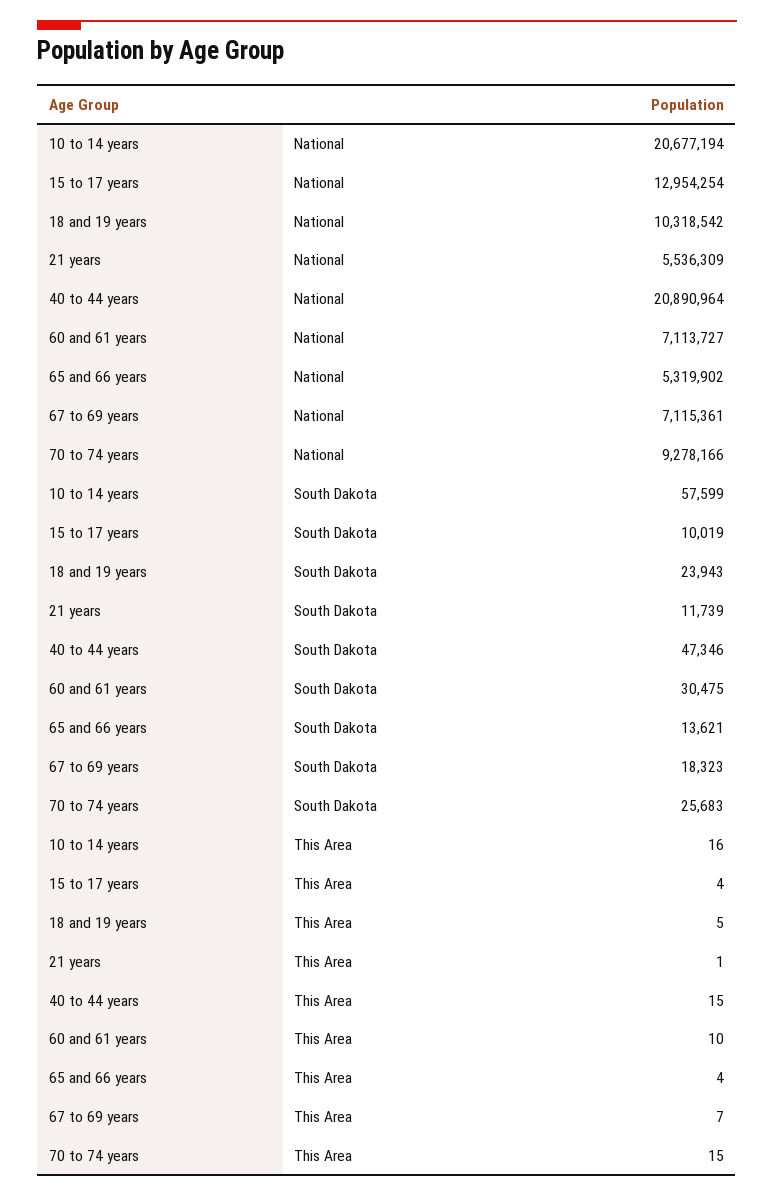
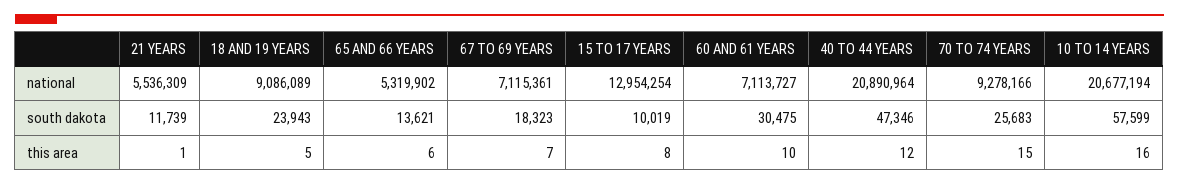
  {
    "10 to 14 years": {
      "National": 20677194,
      "South Dakota": 57599,
      "This Area": 16
    },
    "15 to 17 years": {
      "National": 12954254,
      "South Dakota": 10019,
-     "This Area": 4
+     "This Area": 8
    },
    "18 and 19 years": {
-     "National": 10318542,
+     "National": 9086089,
      "South Dakota": 23943,
      "This Area": 5
    },
    "21 years": {
      "National": 5536309,
      "South Dakota": 11739,
      "This Area": 1
    },
    "40 to 44 years": {
      "National": 20890964,
      "South Dakota": 47346,
-     "This Area": 15
+     "This Area": 12
    },
    "60 and 61 years": {
      "National": 7113727,
      "South Dakota": 30475,
      "This Area": 10
    },
    "65 and 66 years": {
      "National": 5319902,
      "South Dakota": 13621,
-     "This Area": 4
+     "This Area": 6
    },
    "67 to 69 years": {
      "National": 7115361,
      "South Dakota": 18323,
      "This Area": 7
    },
    "70 to 74 years": {
      "National": 9278166,
      "South Dakota": 25683,
      "This Area": 15
    }
  }

